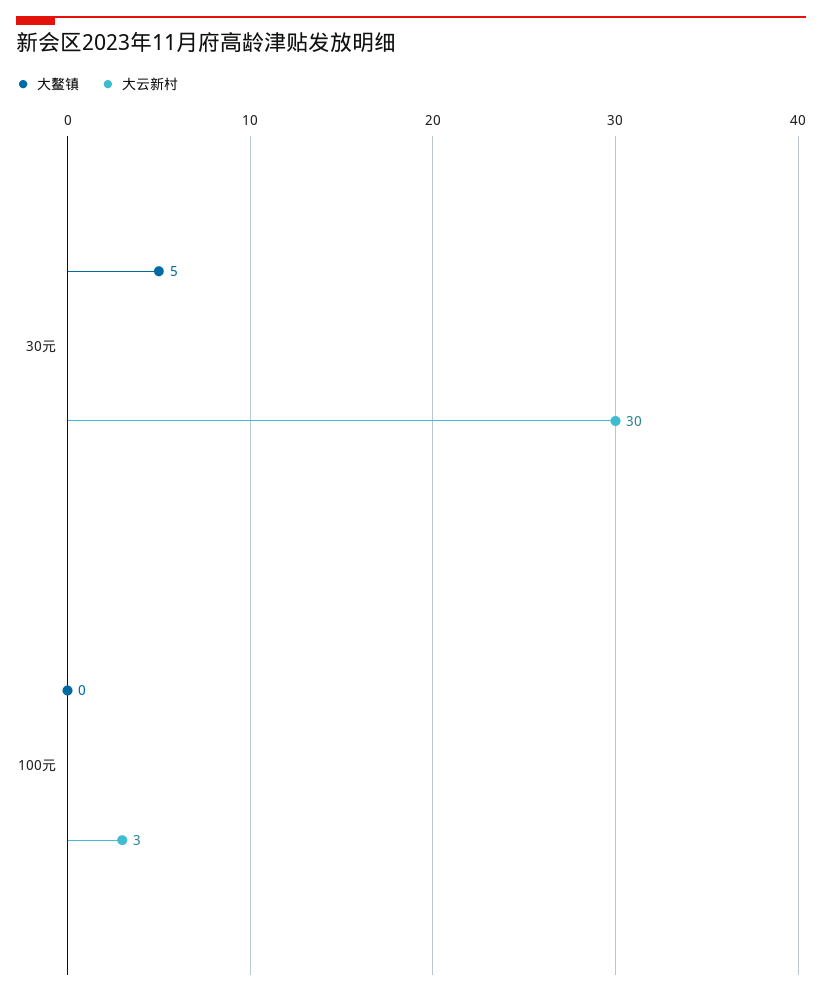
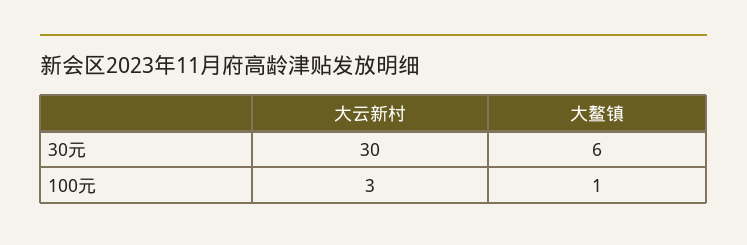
  {
    "大鳌镇": {
-     "30元": 5,
+     "30元": 6,
-     "100元": 0
+     "100元": 1
    },
    "大云新村": {
      "30元": 30,
      "100元": 3
    }
  }

